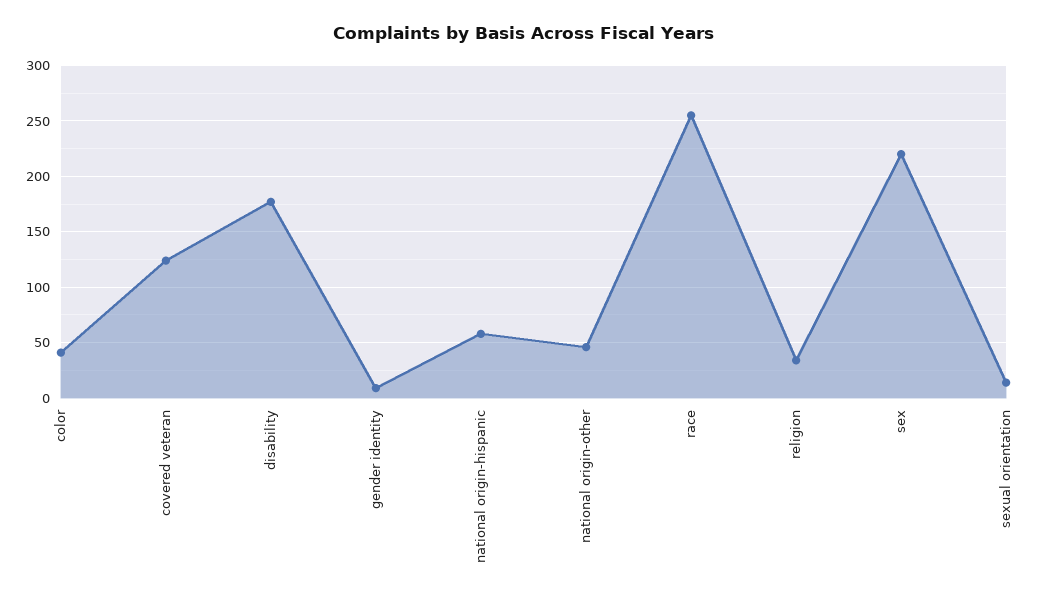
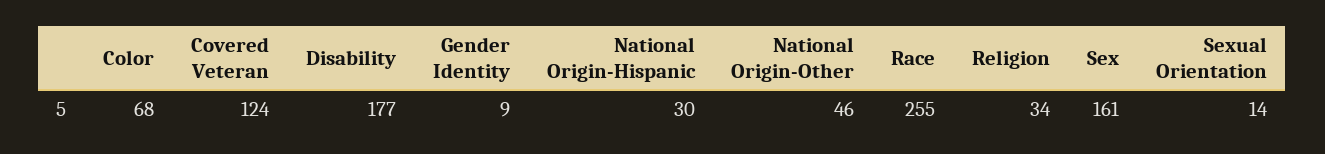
  {
-   "color": 40,
+   "color": 68,
    "covered veteran": 124,
    "disability": 177,
    "gender identity": 9,
-   "national origin-hispanic": 60,
+   "national origin-hispanic": 30,
    "national origin-other": 46,
    "race": 255,
    "religion": 34,
-   "sex": 220,
+   "sex": 161,
    "sexual orientation": 14
  }

